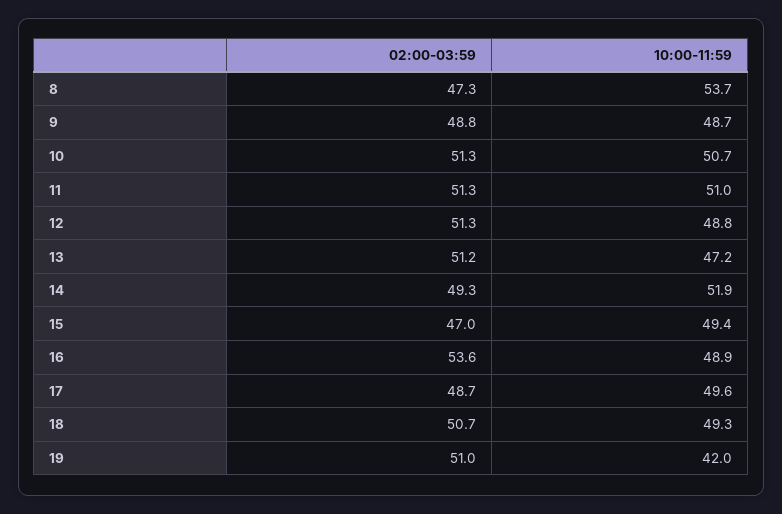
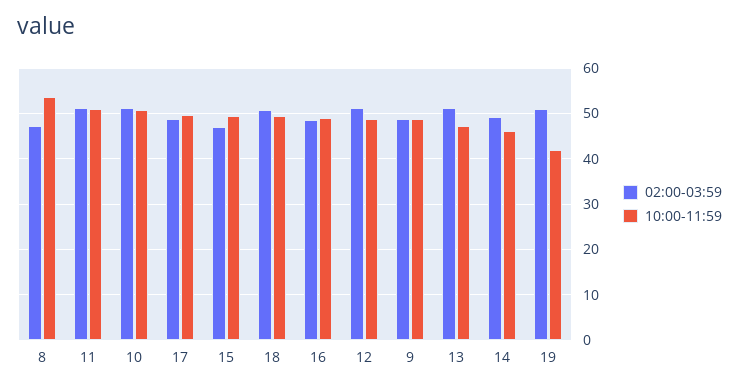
  {
    "02:00-03:59": {
      "8": 47.3,
      "9": 48.8,
      "10": 51.3,
      "11": 51.3,
      "12": 51.3,
      "13": 51.2,
      "14": 49.3,
      "15": 47,
-     "16": 53.6,
+     "16": 48,
      "17": 48.7,
      "18": 50.7,
      "19": 51
    },
    "10:00-11:59": {
      "8": 53.7,
      "9": 48.7,
      "10": 50.7,
      "11": 51,
      "12": 48.8,
      "13": 47.2,
-     "14": 51.9,
+     "14": 46,
      "15": 49.4,
      "16": 48.9,
      "17": 49.6,
      "18": 49.3,
      "19": 42
    }
  }

